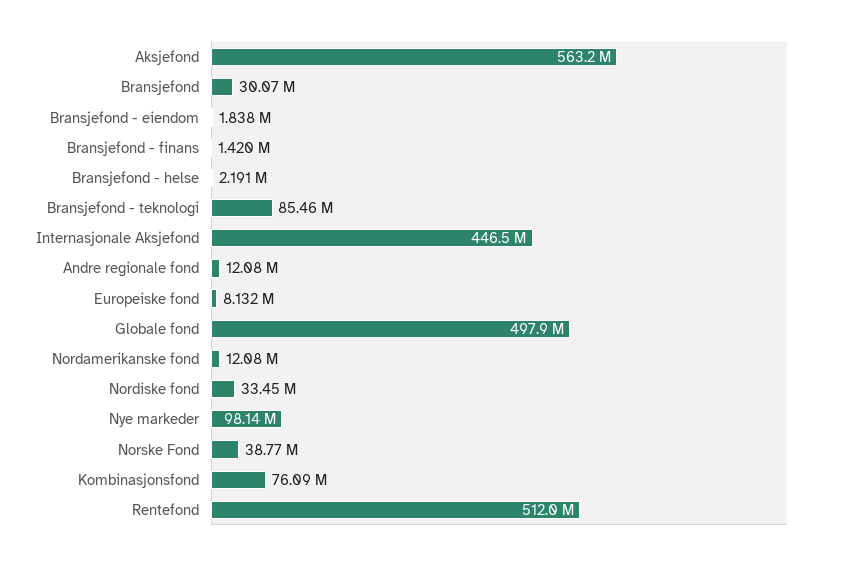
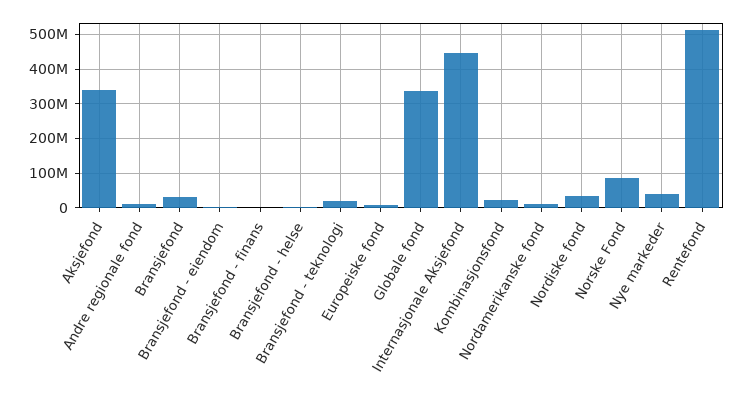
  {
-   "Aksjefond": 563200000,
+   "Aksjefond": 340000000,
    "Bransjefond": 30070000,
    "Bransjefond - eiendom": 1838000,
    "Bransjefond - finans": 1420000,
    "Bransjefond - helse": 2191000,
-   "Bransjefond - teknologi": 85460000,
+   "Bransjefond - teknologi": 20000000,
    "Internasjonale Aksjefond": 446500000,
    "Andre regionale fond": 12080000,
    "Europeiske fond": 8132000,
-   "Globale fond": 497900000,
+   "Globale fond": 340000000,
    "Nordamerikanske fond": 12080000,
    "Nordiske fond": 33450000,
-   "Nye markeder": 98140000,
+   "Nye markeder": 40000000,
-   "Norske Fond": 38770000,
+   "Norske Fond": 80000000,
-   "Kombinasjonsfond": 76090000,
+   "Kombinasjonsfond": 20000000,
    "Rentefond": 512000000
  }

